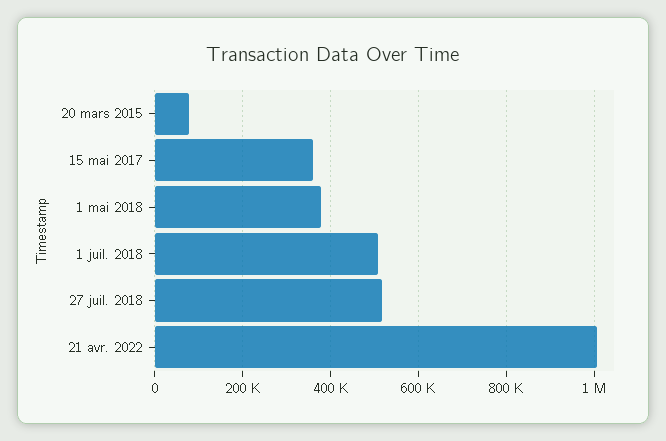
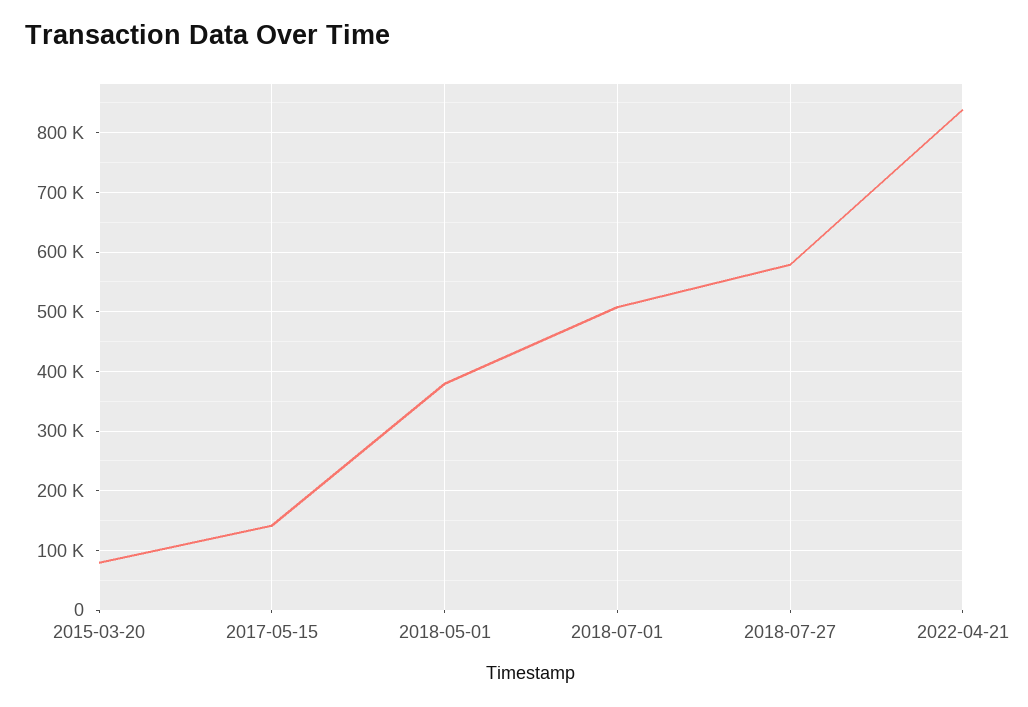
  {
    "20 mars 2015": 80000,
-   "15 mai 2017": 360000,
+   "15 mai 2017": 140000,
    "1 mai 2018": 380000,
    "1 juil. 2018": 500000,
-   "27 juil. 2018": 520000,
+   "27 juil. 2018": 580000,
-   "21 avr. 2022": 1000000
+   "21 avr. 2022": 840000
  }

